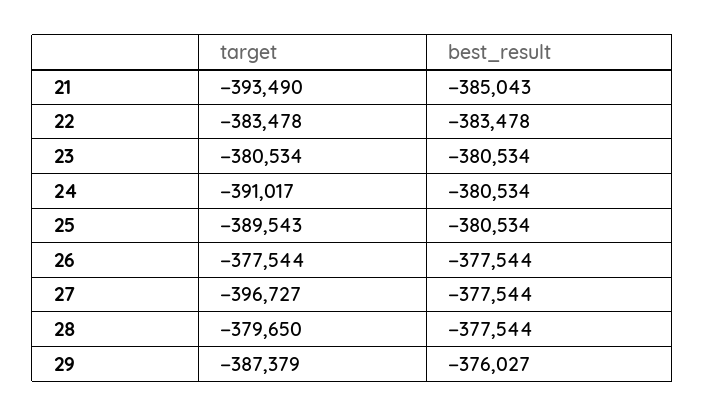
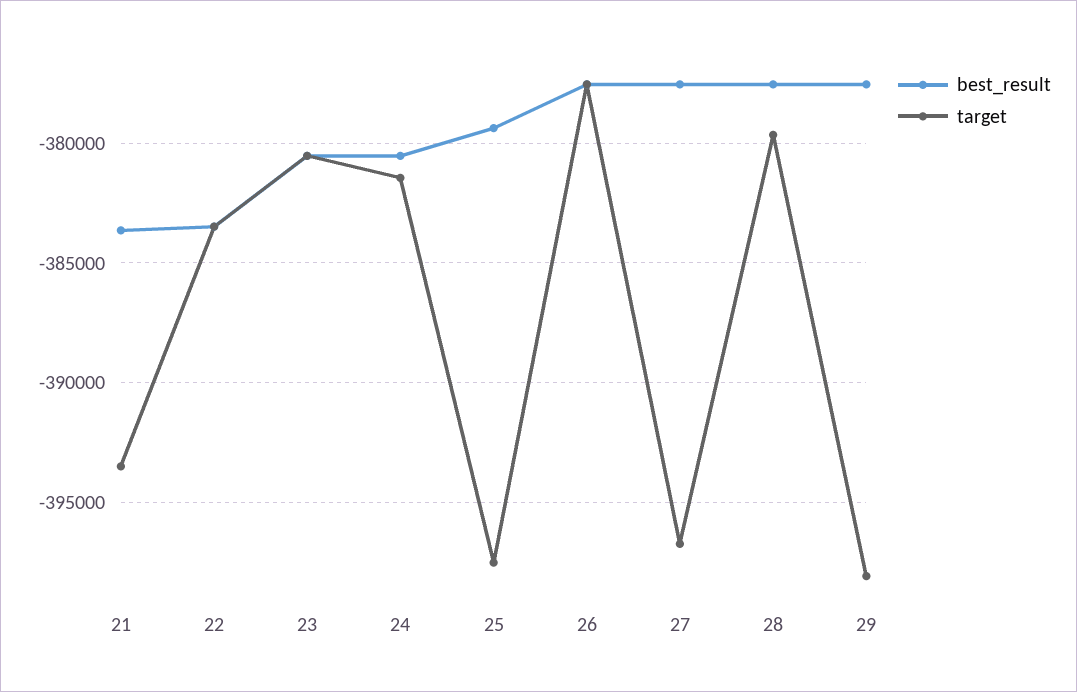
  {
    "target": {
      "21": -393490,
      "22": -383478,
      "23": -380534,
-     "24": -391017,
+     "24": -381500,
-     "25": -389543,
+     "25": -397500,
      "26": -377544,
      "27": -396727,
      "28": -379650,
-     "29": -387379
+     "29": -398000
    },
    "best_result": {
-     "21": -385043,
+     "21": -383500,
      "22": -383478,
      "23": -380534,
      "24": -380534,
-     "25": -380534,
+     "25": -379500,
      "26": -377544,
      "27": -377544,
      "28": -377544,
-     "29": -376027
+     "29": -377500
    }
  }

